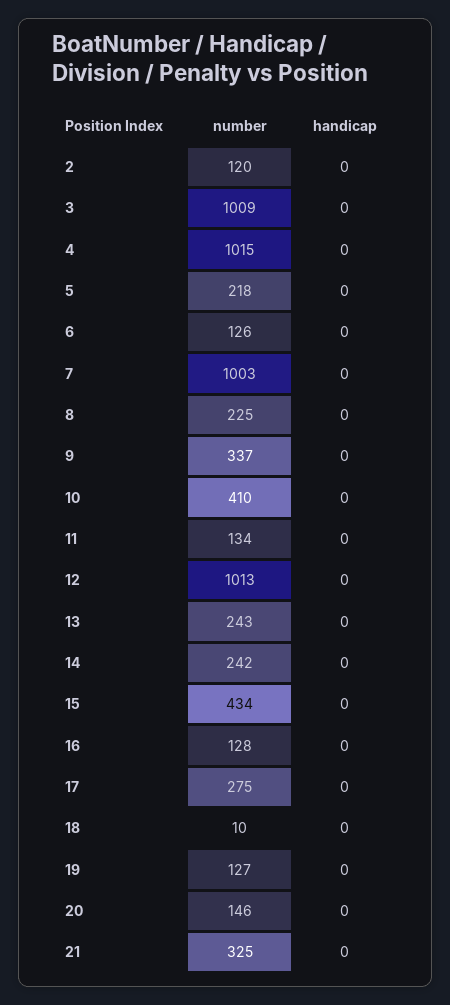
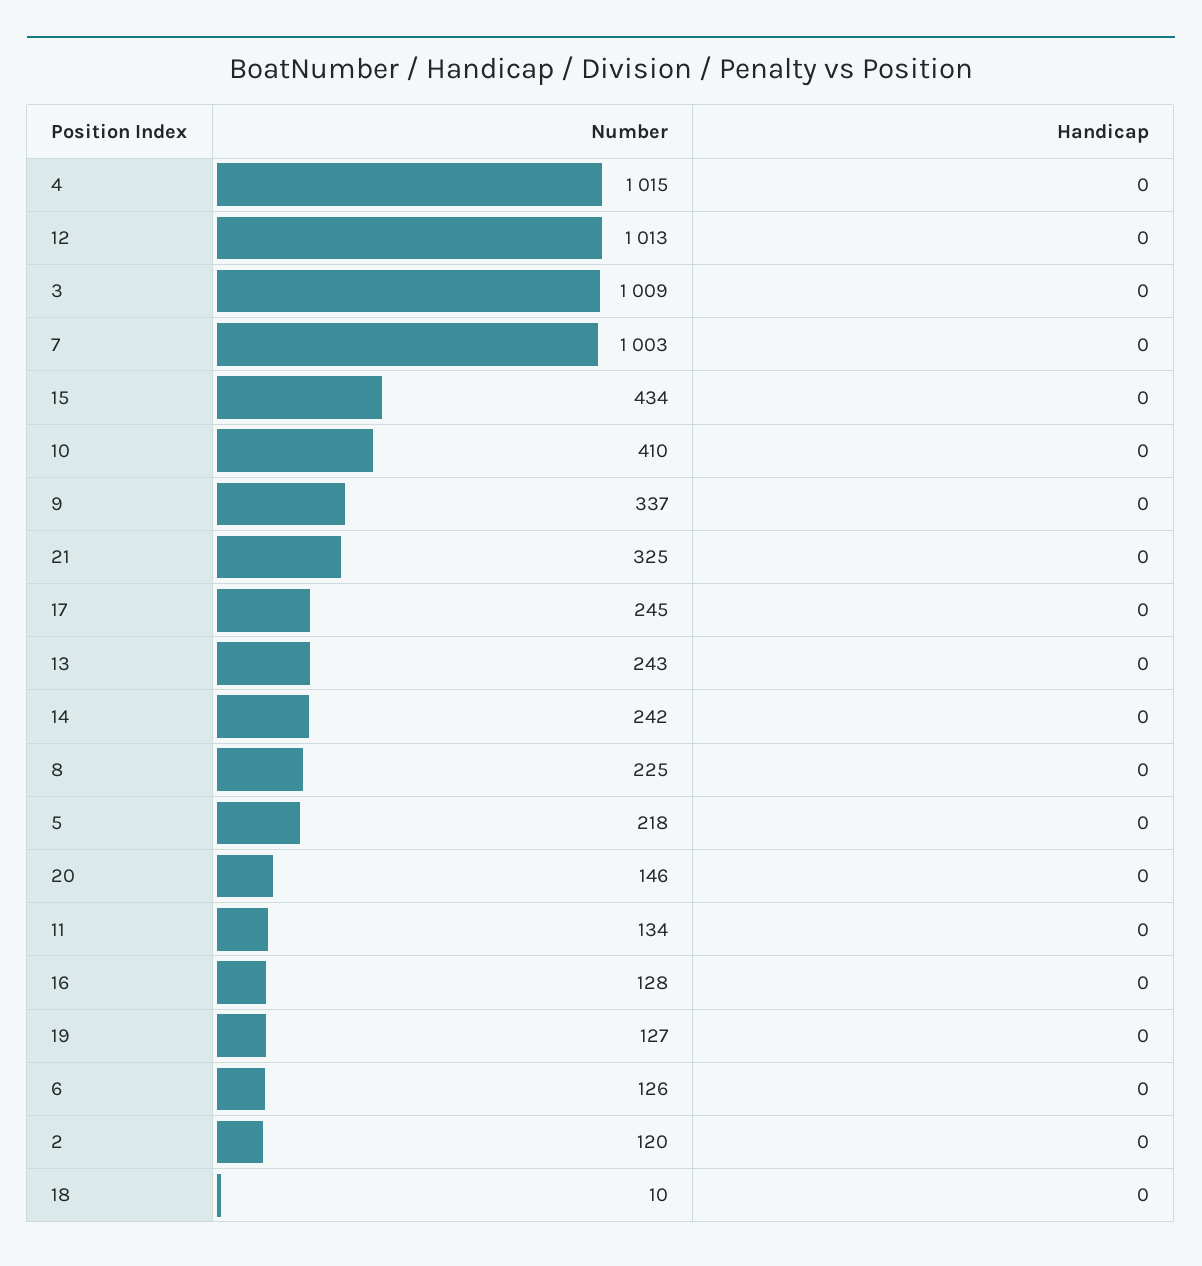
  {
    "number": {
      "2": 120,
      "3": 1009,
      "4": 1015,
      "5": 218,
      "6": 126,
      "7": 1003,
      "8": 225,
      "9": 337,
      "10": 410,
      "11": 134,
      "12": 1013,
      "13": 243,
      "14": 242,
      "15": 434,
      "16": 128,
-     "17": 275,
+     "17": 245,
      "18": 10,
      "19": 127,
      "20": 146,
      "21": 325
    },
    "handicap": {
      "2": 0,
      "3": 0,
      "4": 0,
      "5": 0,
      "6": 0,
      "7": 0,
      "8": 0,
      "9": 0,
      "10": 0,
      "11": 0,
      "12": 0,
      "13": 0,
      "14": 0,
      "15": 0,
      "16": 0,
      "17": 0,
      "18": 0,
      "19": 0,
      "20": 0,
      "21": 0
    }
  }

